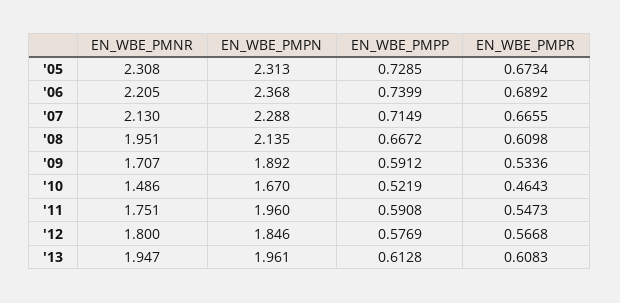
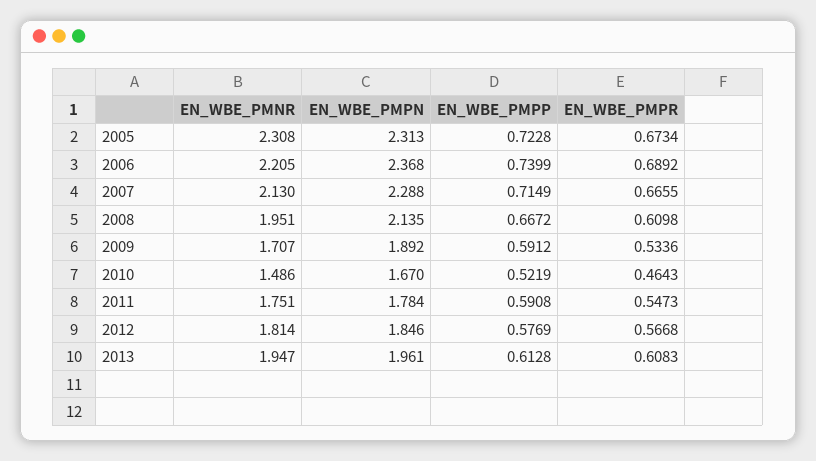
  {
    "EN_WBE_PMNR": {
      "'05": 2.308,
      "'06": 2.205,
      "'07": 2.13,
      "'08": 1.951,
      "'09": 1.707,
      "'10": 1.486,
      "'11": 1.751,
-     "'12": 1.8,
+     "'12": 1.814,
      "'13": 1.947
    },
    "EN_WBE_PMPN": {
      "'05": 2.313,
      "'06": 2.368,
      "'07": 2.288,
      "'08": 2.135,
      "'09": 1.892,
      "'10": 1.67,
-     "'11": 1.96,
+     "'11": 1.784,
      "'12": 1.846,
      "'13": 1.961
    },
    "EN_WBE_PMPP": {
-     "'05": 0.7285,
+     "'05": 0.7228,
      "'06": 0.7399,
      "'07": 0.7149,
      "'08": 0.6672,
      "'09": 0.5912,
      "'10": 0.5219,
      "'11": 0.5908,
      "'12": 0.5769,
      "'13": 0.6128
    },
    "EN_WBE_PMPR": {
      "'05": 0.6734,
      "'06": 0.6892,
      "'07": 0.6655,
      "'08": 0.6098,
      "'09": 0.5336,
      "'10": 0.4643,
      "'11": 0.5473,
      "'12": 0.5668,
      "'13": 0.6083
    }
  }

